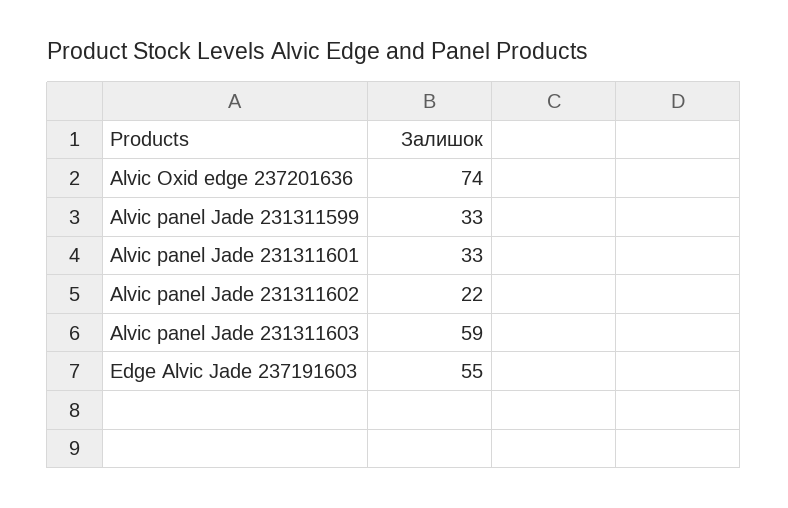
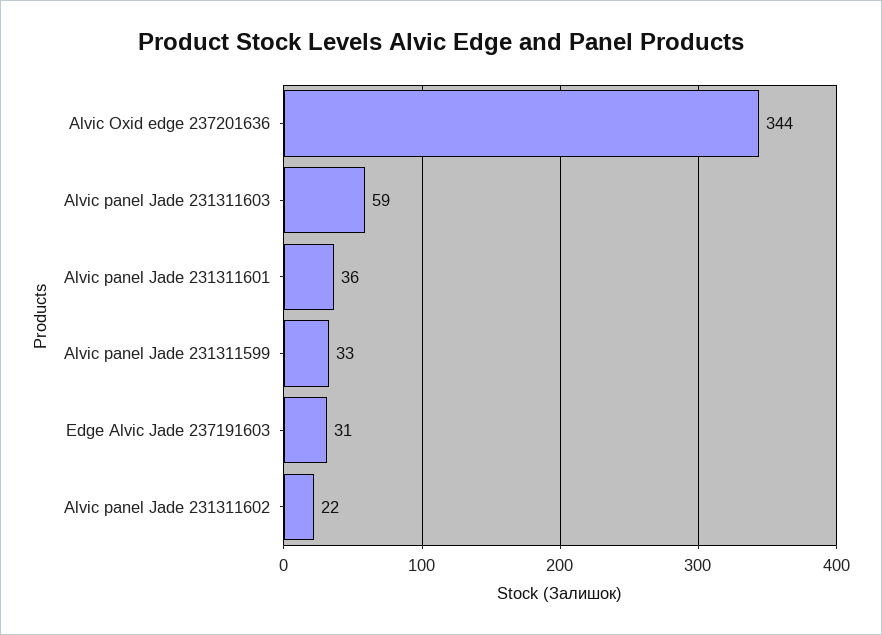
  {
-   "Alvic Oxid edge 237201636": 74,
+   "Alvic Oxid edge 237201636": 344,
    "Alvic panel Jade 231311599": 33,
-   "Alvic panel Jade 231311601": 33,
+   "Alvic panel Jade 231311601": 36,
    "Alvic panel Jade 231311602": 22,
    "Alvic panel Jade 231311603": 59,
-   "Edge Alvic Jade 237191603": 55
+   "Edge Alvic Jade 237191603": 31
  }

